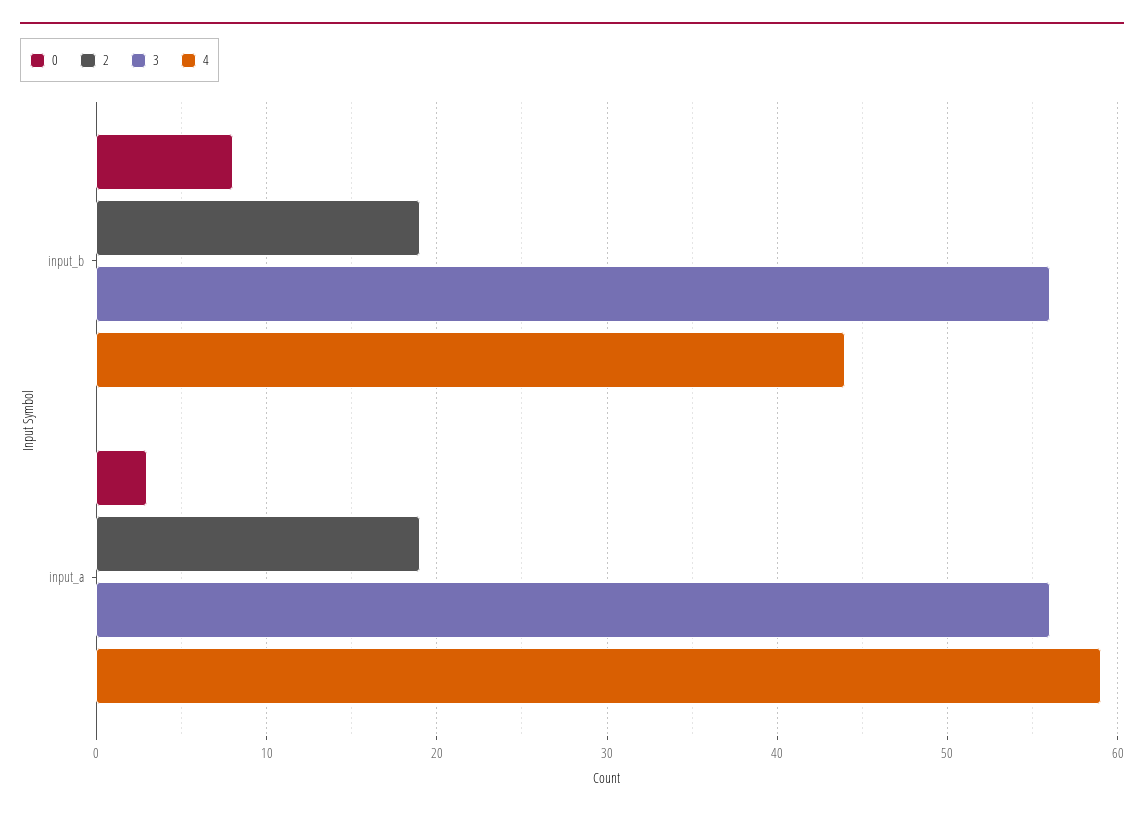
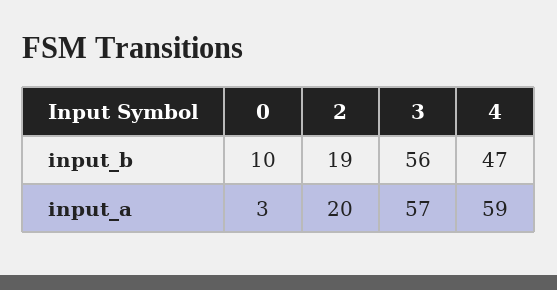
  {
    "0": {
-     "input_b": 8,
+     "input_b": 10,
      "input_a": 3
    },
    "2": {
      "input_b": 19,
-     "input_a": 19
+     "input_a": 20
    },
    "3": {
      "input_b": 56,
-     "input_a": 56
+     "input_a": 57
    },
    "4": {
-     "input_b": 44,
+     "input_b": 47,
      "input_a": 59
    }
  }

